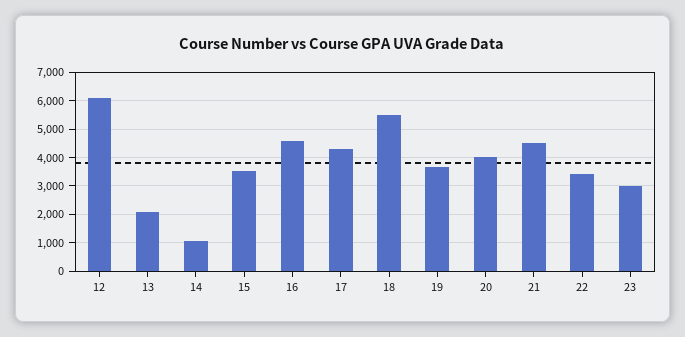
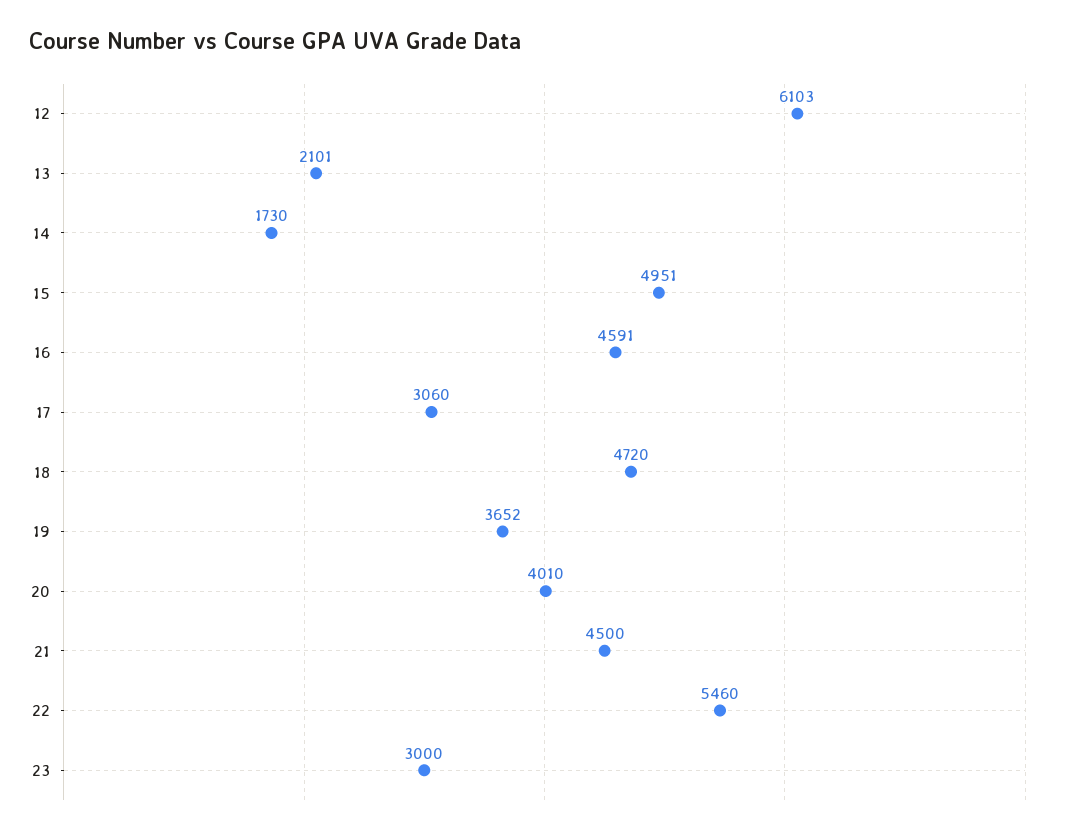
  {
    "12": 6103,
    "13": 2101,
-   "14": 1000,
+   "14": 1730,
-   "15": 3500,
+   "15": 4951,
    "16": 4591,
-   "17": 4250,
+   "17": 3060,
-   "18": 5500,
+   "18": 4720,
    "19": 3652,
    "20": 4010,
    "21": 4500,
-   "22": 3500,
+   "22": 5460,
    "23": 3000
  }

